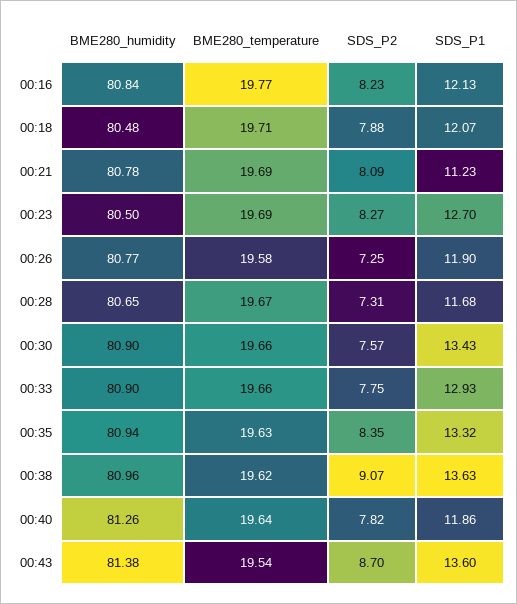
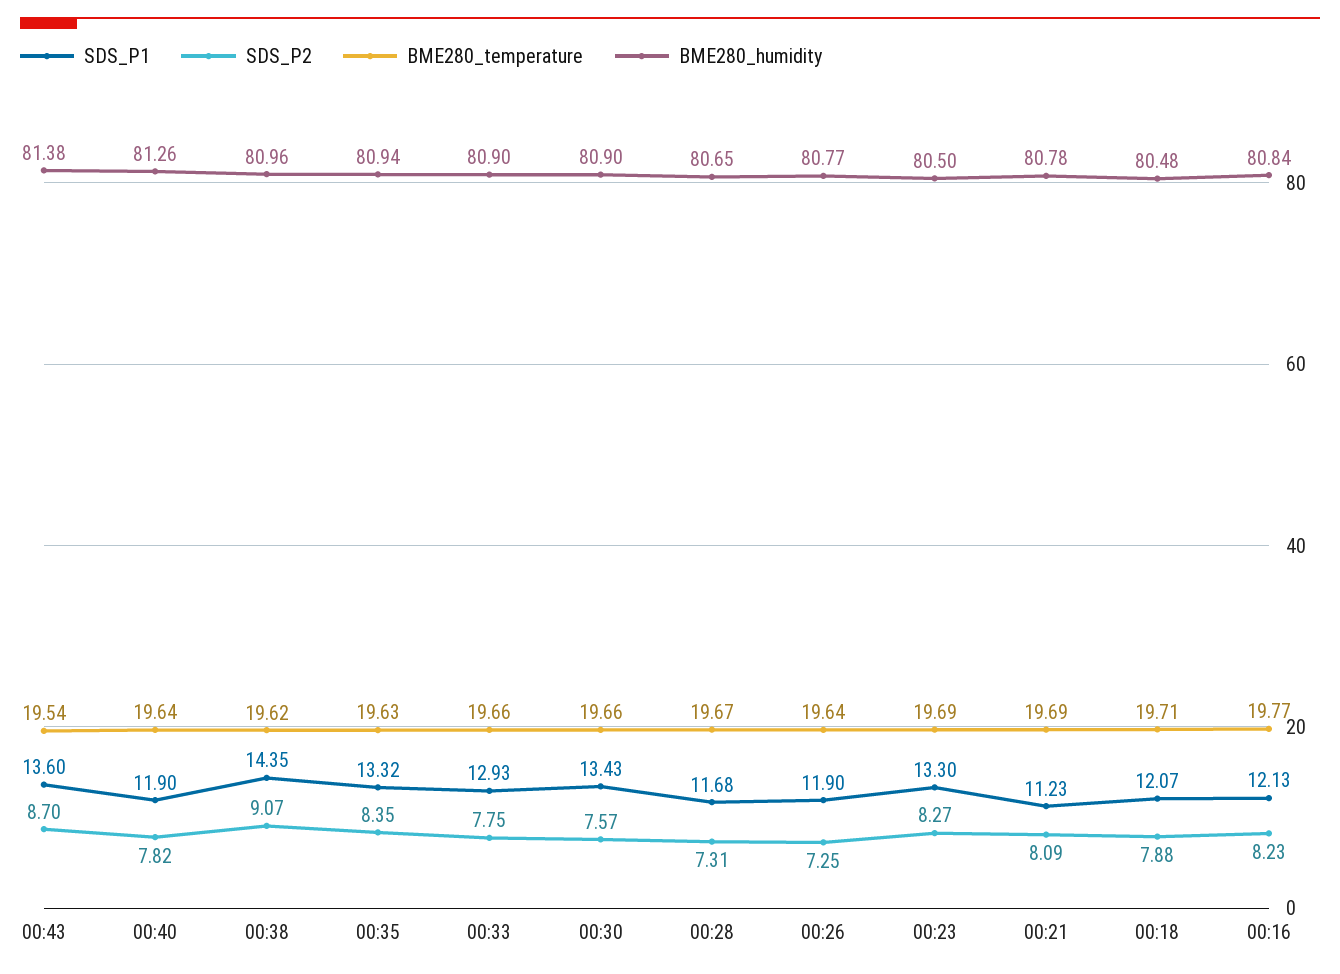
  {
    "BME280_humidity": {
      "00:16": 80.84,
      "00:18": 80.48,
      "00:21": 80.78,
      "00:23": 80.5,
      "00:26": 80.77,
      "00:28": 80.65,
      "00:30": 80.9,
      "00:33": 80.9,
      "00:35": 80.94,
      "00:38": 80.96,
      "00:40": 81.26,
      "00:43": 81.38
    },
    "BME280_temperature": {
      "00:16": 19.77,
      "00:18": 19.71,
      "00:21": 19.69,
      "00:23": 19.69,
-     "00:26": 19.58,
+     "00:26": 19.64,
      "00:28": 19.67,
      "00:30": 19.66,
      "00:33": 19.66,
      "00:35": 19.63,
      "00:38": 19.62,
      "00:40": 19.64,
      "00:43": 19.54
    },
    "SDS_P2": {
      "00:16": 8.23,
      "00:18": 7.88,
      "00:21": 8.09,
      "00:23": 8.27,
      "00:26": 7.25,
      "00:28": 7.31,
      "00:30": 7.57,
      "00:33": 7.75,
      "00:35": 8.35,
      "00:38": 9.07,
      "00:40": 7.82,
      "00:43": 8.7
    },
    "SDS_P1": {
      "00:16": 12.13,
      "00:18": 12.07,
      "00:21": 11.23,
-     "00:23": 12.7,
+     "00:23": 13.3,
      "00:26": 11.9,
      "00:28": 11.68,
      "00:30": 13.43,
      "00:33": 12.93,
      "00:35": 13.32,
-     "00:38": 13.63,
+     "00:38": 14.35,
-     "00:40": 11.86,
+     "00:40": 11.9,
      "00:43": 13.6
    }
  }

